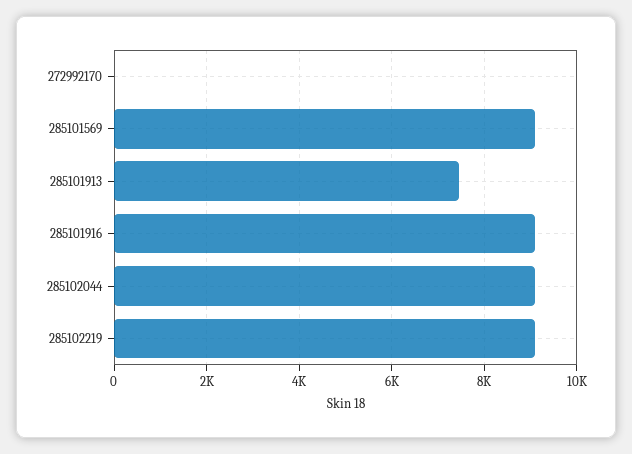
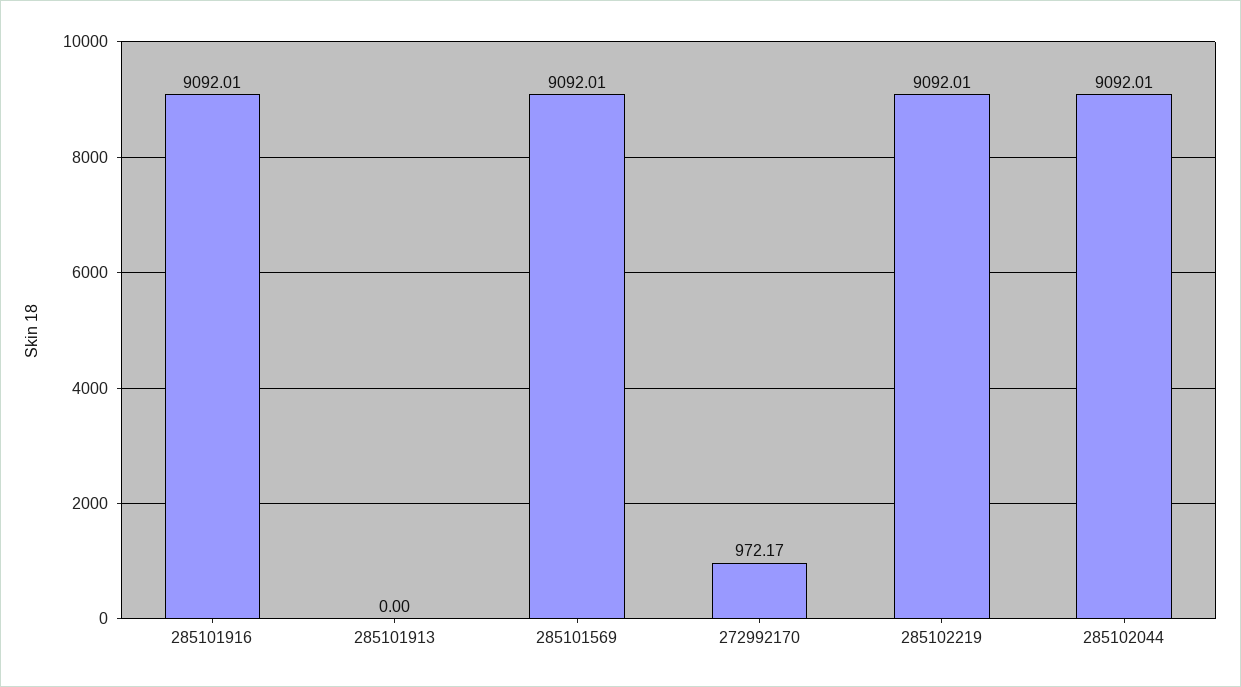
  {
-   "272992170": 0,
+   "272992170": 972.17,
    "285101569": 9092.01,
-   "285101913": 7400,
+   "285101913": 0,
    "285101916": 9092.01,
    "285102044": 9092.01,
    "285102219": 9092.01
  }

